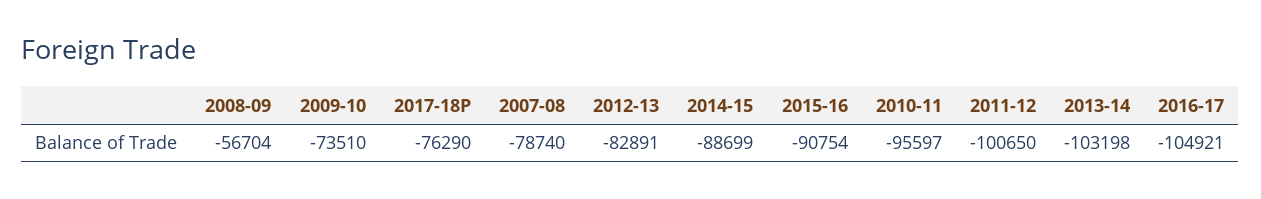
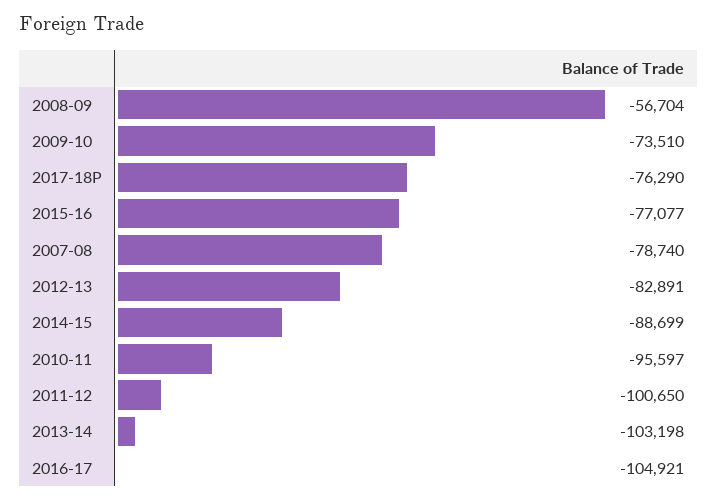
  {
    "2008-09": -56704,
    "2009-10": -73510,
    "2017-18P": -76290,
    "2007-08": -78740,
    "2012-13": -82891,
    "2014-15": -88699,
-   "2015-16": -90754,
+   "2015-16": -77077,
    "2010-11": -95597,
    "2011-12": -100650,
    "2013-14": -103198,
    "2016-17": -104921
  }

